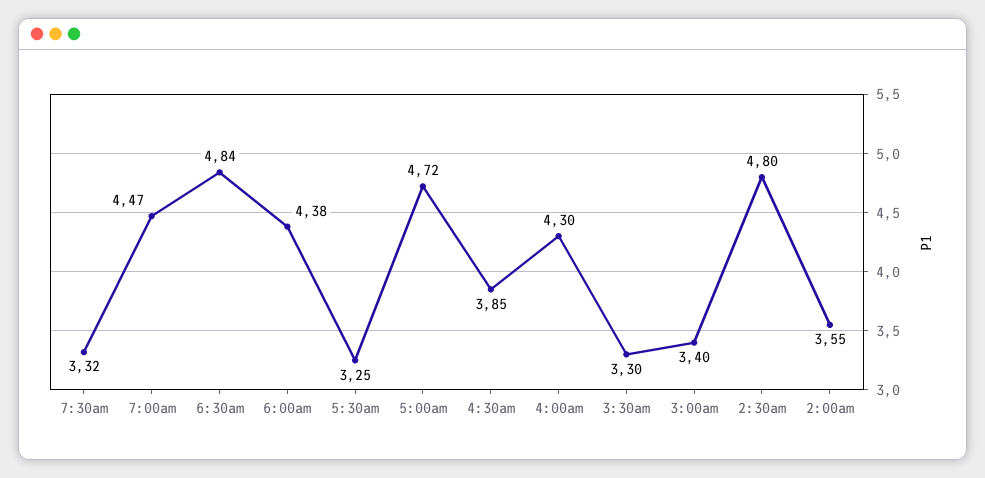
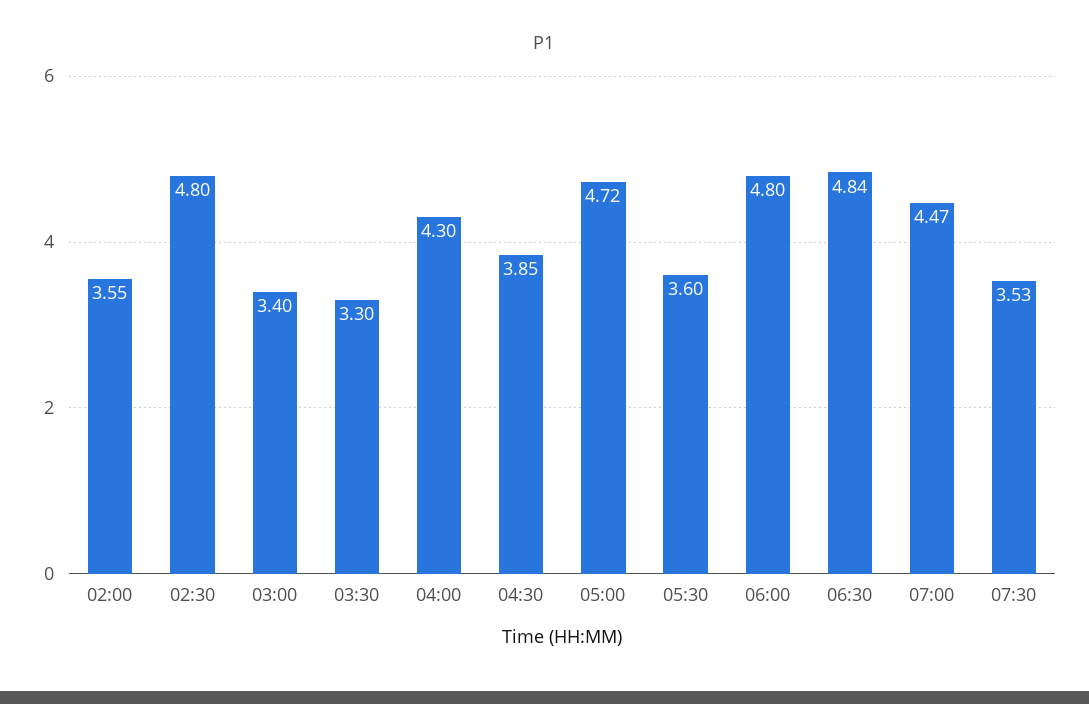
  {
-   "7:30am": 3.32,
+   "7:30am": 3.53,
    "7:00am": 4.47,
    "6:30am": 4.84,
-   "6:00am": 4.38,
+   "6:00am": 4.8,
-   "5:30am": 3.25,
+   "5:30am": 3.6,
    "5:00am": 4.72,
    "4:30am": 3.85,
    "4:00am": 4.3,
    "3:30am": 3.3,
    "3:00am": 3.4,
    "2:30am": 4.8,
    "2:00am": 3.55
  }

